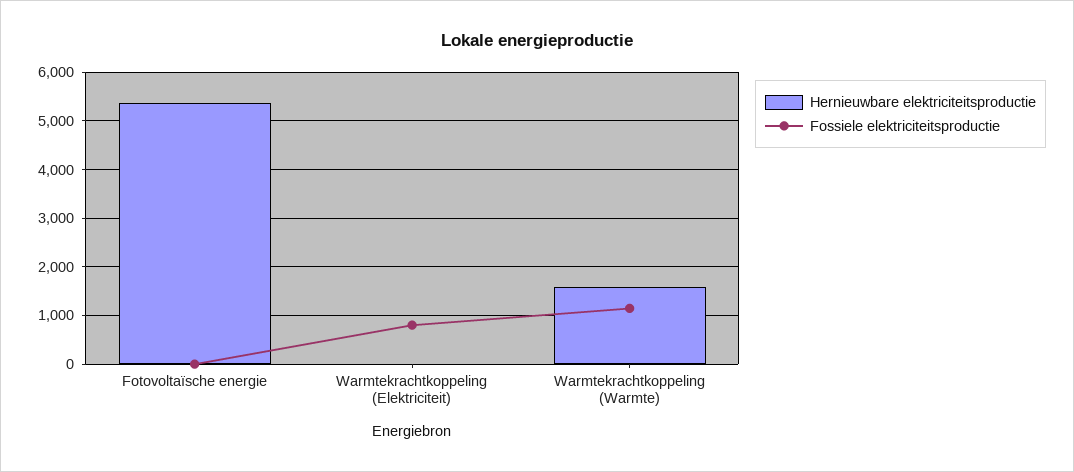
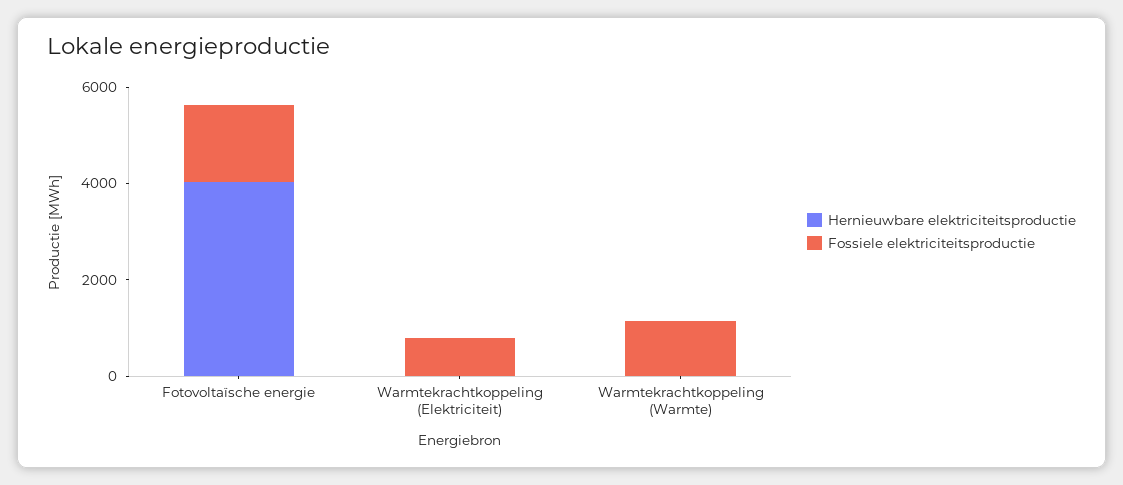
  {
    "Hernieuwbare elektriciteitsproductie": {
-     "Fotovoltaïsche energie": 5400,
+     "Fotovoltaïsche energie": 4000,
      "Warmtekrachtkoppeling (Elektriciteit)": 0,
-     "Warmtekrachtkoppeling (Warmte)": 1600
+     "Warmtekrachtkoppeling (Warmte)": 0
    },
    "Fossiele elektriciteitsproductie": {
-     "Fotovoltaïsche energie": 0,
+     "Fotovoltaïsche energie": 1500,
      "Warmtekrachtkoppeling (Elektriciteit)": 800,
      "Warmtekrachtkoppeling (Warmte)": 1200
    }
  }

